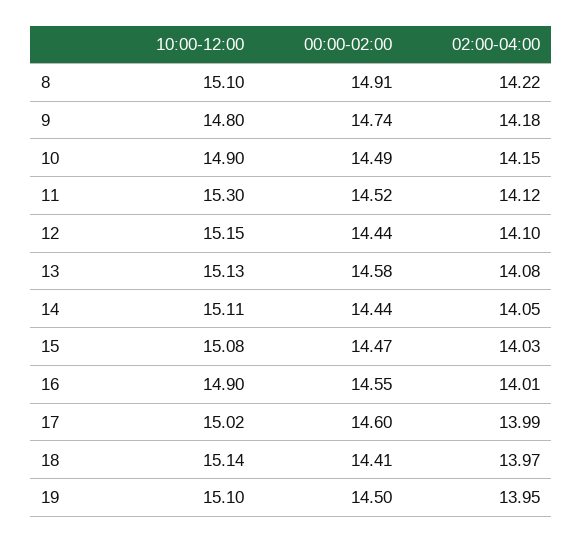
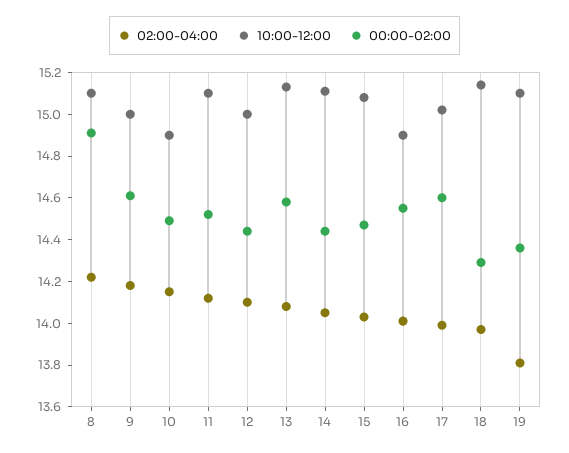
  {
    "10:00-12:00": {
      "8": 15.1,
-     "9": 14.8,
+     "9": 15,
      "10": 14.9,
-     "11": 15.3,
+     "11": 15.1,
-     "12": 15.15,
+     "12": 15,
      "13": 15.13,
      "14": 15.11,
      "15": 15.08,
      "16": 14.9,
      "17": 15.02,
      "18": 15.14,
      "19": 15.1
    },
    "00:00-02:00": {
      "8": 14.91,
-     "9": 14.74,
+     "9": 14.6,
      "10": 14.49,
      "11": 14.52,
      "12": 14.44,
      "13": 14.58,
      "14": 14.44,
      "15": 14.47,
      "16": 14.55,
      "17": 14.6,
-     "18": 14.41,
+     "18": 14.3,
-     "19": 14.5
+     "19": 14.35
    },
    "02:00-04:00": {
      "8": 14.22,
      "9": 14.18,
      "10": 14.15,
      "11": 14.12,
      "12": 14.1,
      "13": 14.08,
      "14": 14.05,
      "15": 14.03,
      "16": 14.01,
      "17": 13.99,
      "18": 13.97,
-     "19": 13.95
+     "19": 13.8
    }
  }

